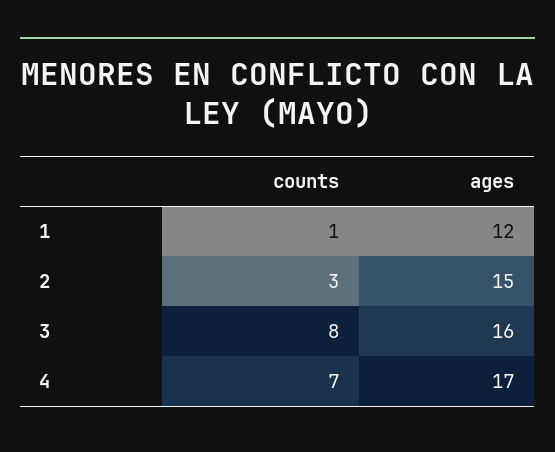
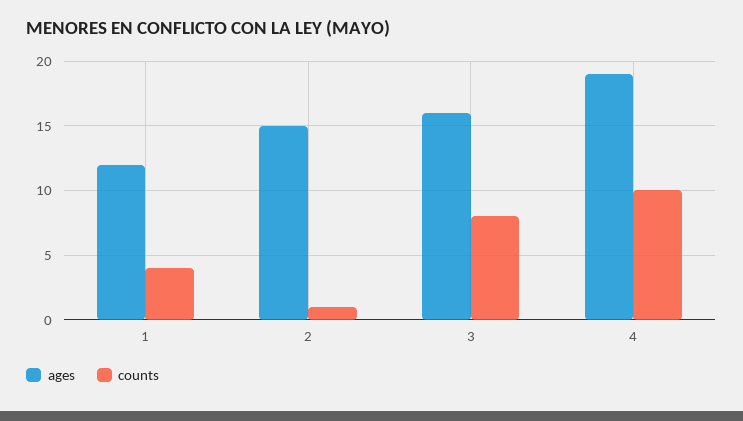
  {
    "counts": {
-     "1": 1,
+     "1": 4,
-     "2": 3,
+     "2": 1,
      "3": 8,
-     "4": 7
+     "4": 10
    },
    "ages": {
      "1": 12,
      "2": 15,
      "3": 16,
-     "4": 17
+     "4": 19
    }
  }

